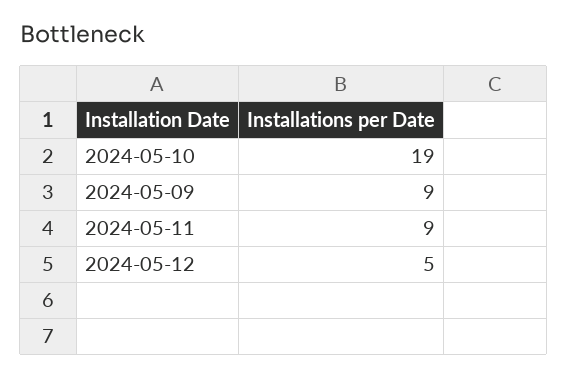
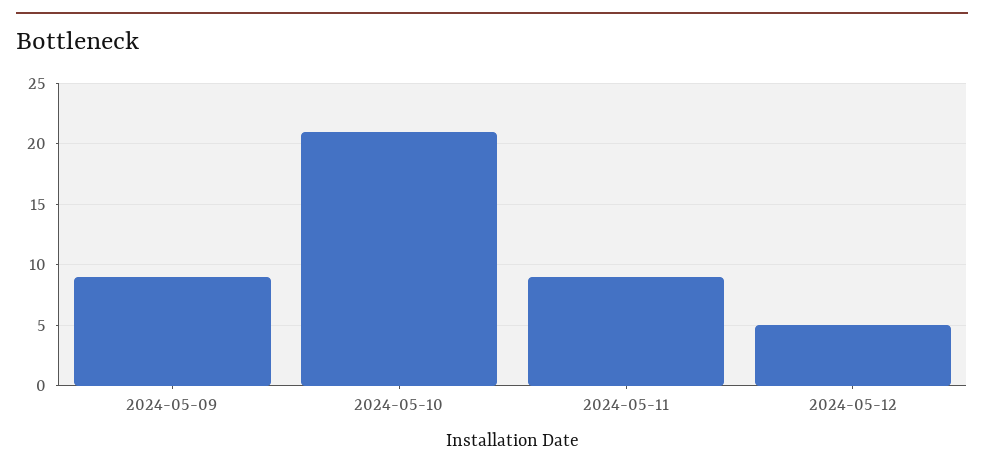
  {
-   "2024-05-10": 19,
+   "2024-05-10": 21,
    "2024-05-09": 9,
    "2024-05-11": 9,
    "2024-05-12": 5
  }

